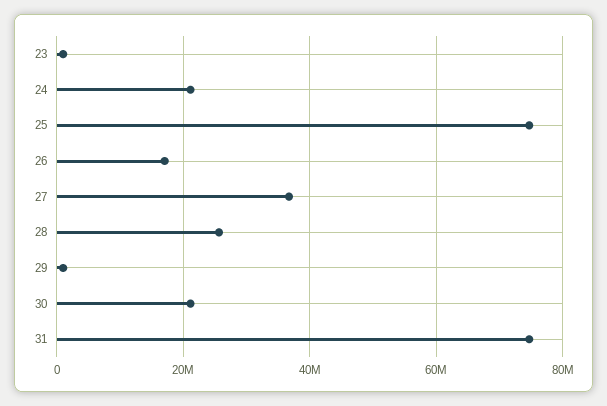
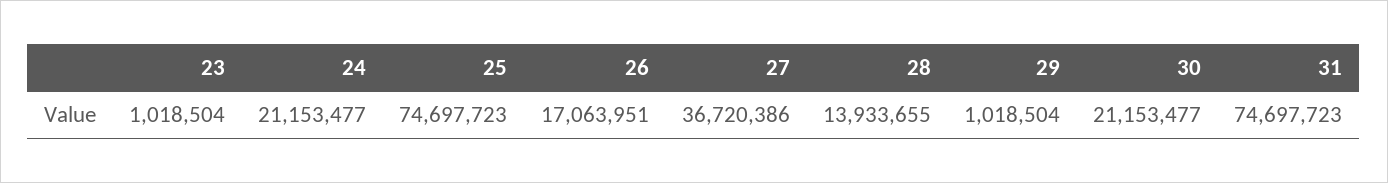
  {
    "23": 1018504,
    "24": 21153477,
    "25": 74697723,
    "26": 17063951,
    "27": 36720386,
-   "28": 26000000,
+   "28": 13933655,
    "29": 1018504,
    "30": 21153477,
    "31": 74697723
  }

